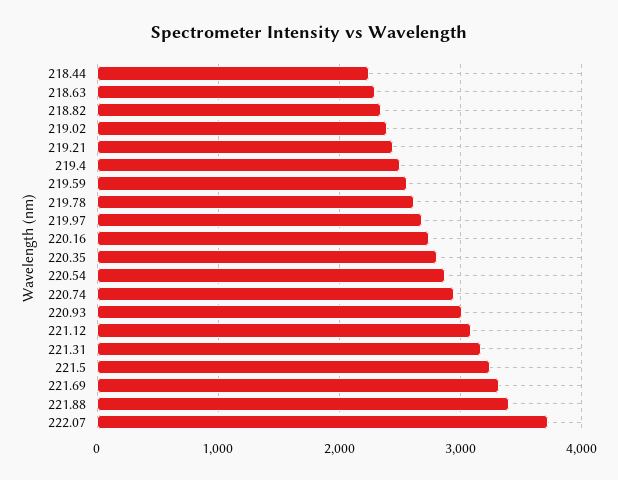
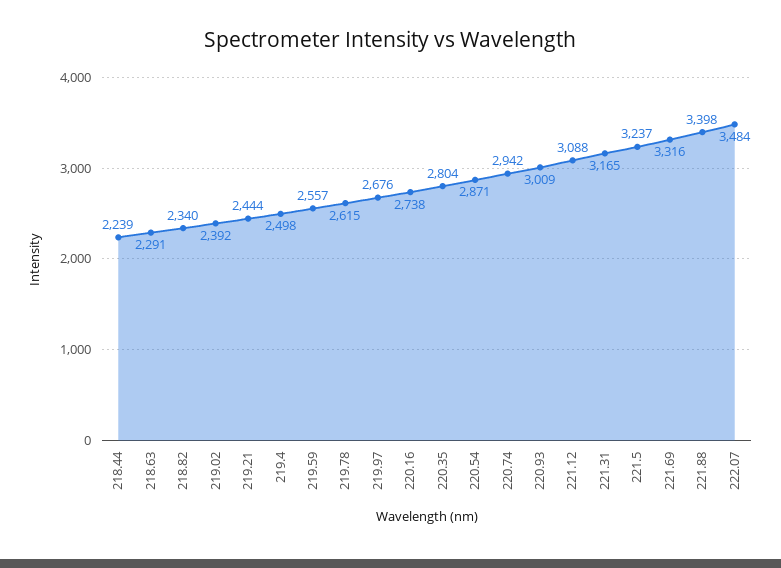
  {
    "218.44": 2239,
    "218.63": 2291,
    "218.82": 2340,
    "219.02": 2392,
    "219.21": 2444,
    "219.4": 2498,
    "219.59": 2557,
    "219.78": 2615,
    "219.97": 2676,
    "220.16": 2738,
    "220.35": 2804,
    "220.54": 2871,
    "220.74": 2942,
    "220.93": 3009,
    "221.12": 3088,
    "221.31": 3165,
    "221.5": 3237,
    "221.69": 3316,
    "221.88": 3398,
-   "222.07": 3700
+   "222.07": 3484
  }

